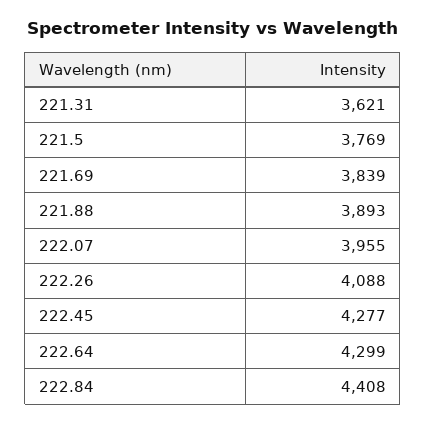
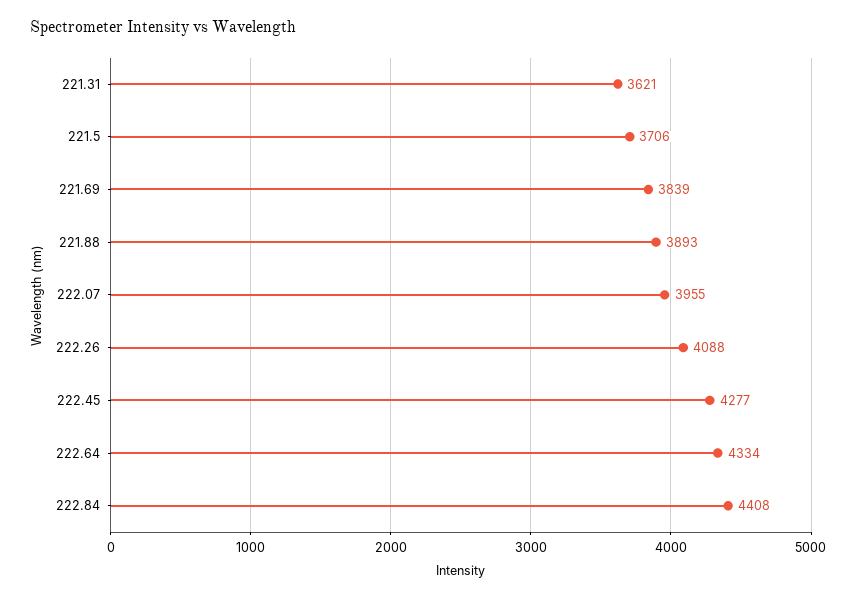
  {
    "221.31": 3621,
-   "221.5": 3769,
+   "221.5": 3706,
    "221.69": 3839,
    "221.88": 3893,
    "222.07": 3955,
    "222.26": 4088,
    "222.45": 4277,
-   "222.64": 4299,
+   "222.64": 4334,
    "222.84": 4408
  }

